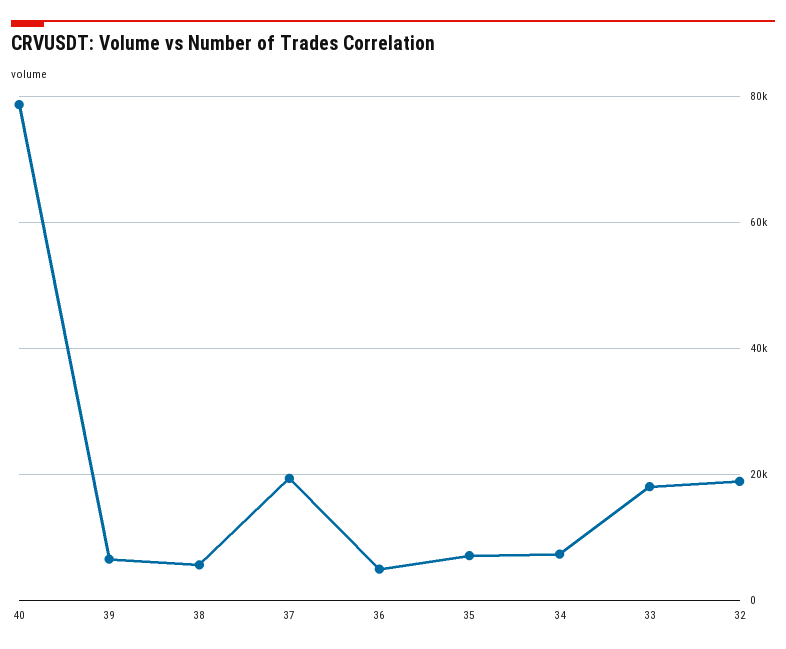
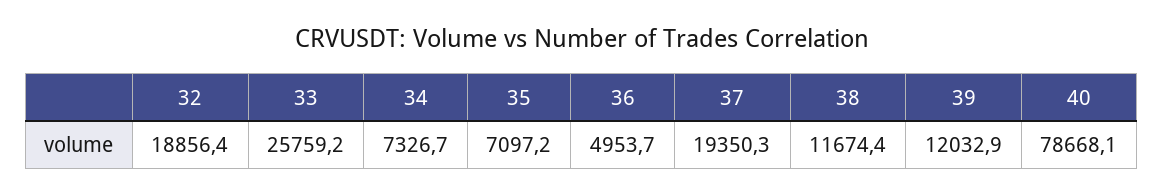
  {
    "40": 78668.1,
-   "39": 6000,
+   "39": 12032.9,
-   "38": 6000,
+   "38": 11674.4,
    "37": 19350.3,
    "36": 4953.7,
    "35": 7097.2,
    "34": 7326.7,
-   "33": 18000,
+   "33": 25759.2,
    "32": 18856.4
  }

